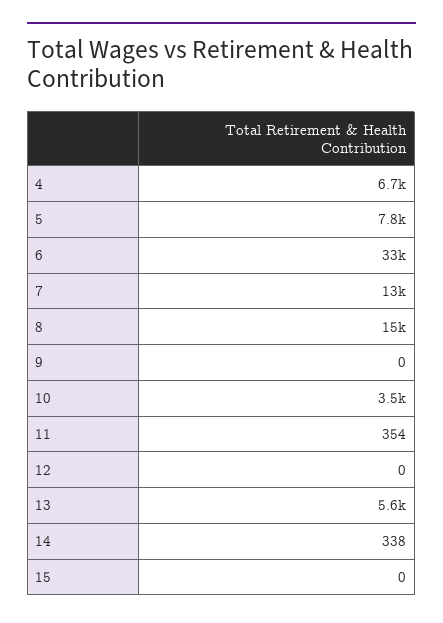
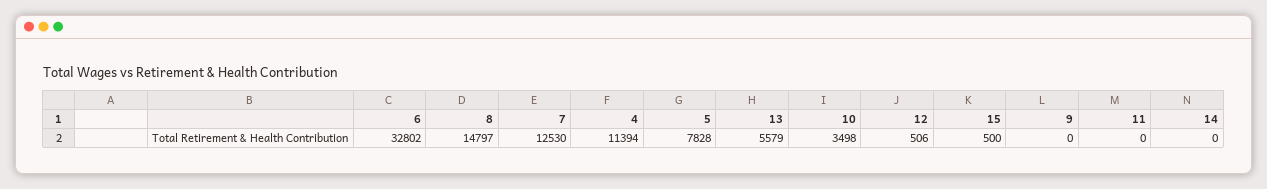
  {
-   "4": 6700,
+   "4": 11394,
    "5": 7828,
    "6": 32802,
    "7": 12530,
    "8": 14797,
    "9": 0,
    "10": 3498,
-   "11": 354,
+   "11": 0,
-   "12": 0,
+   "12": 506,
    "13": 5579,
-   "14": 338,
+   "14": 0,
-   "15": 0
+   "15": 500
  }

